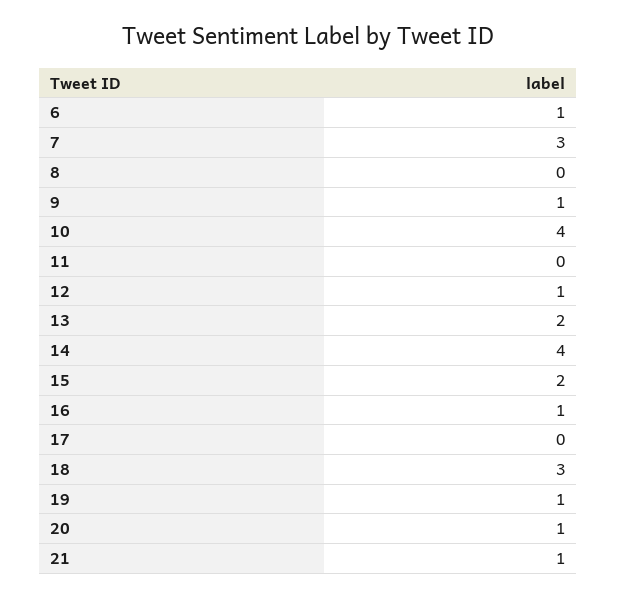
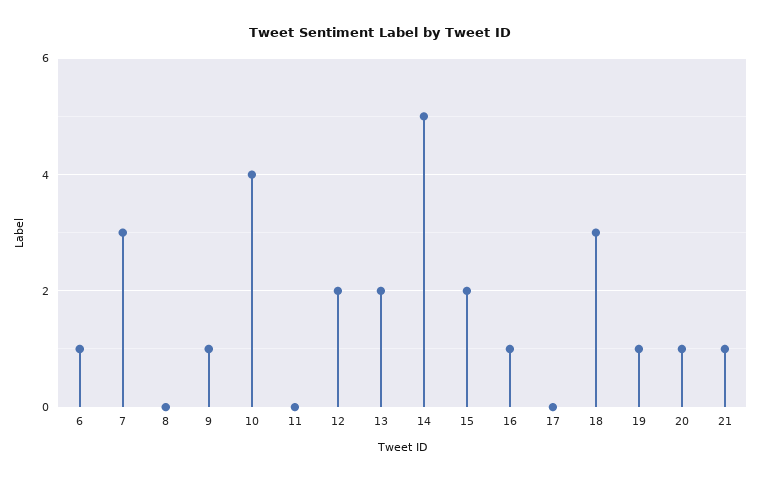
  {
    "6": 1,
    "7": 3,
    "8": 0,
    "9": 1,
    "10": 4,
    "11": 0,
-   "12": 1,
+   "12": 2,
    "13": 2,
-   "14": 4,
+   "14": 5,
    "15": 2,
    "16": 1,
    "17": 0,
    "18": 3,
    "19": 1,
    "20": 1,
    "21": 1
  }

